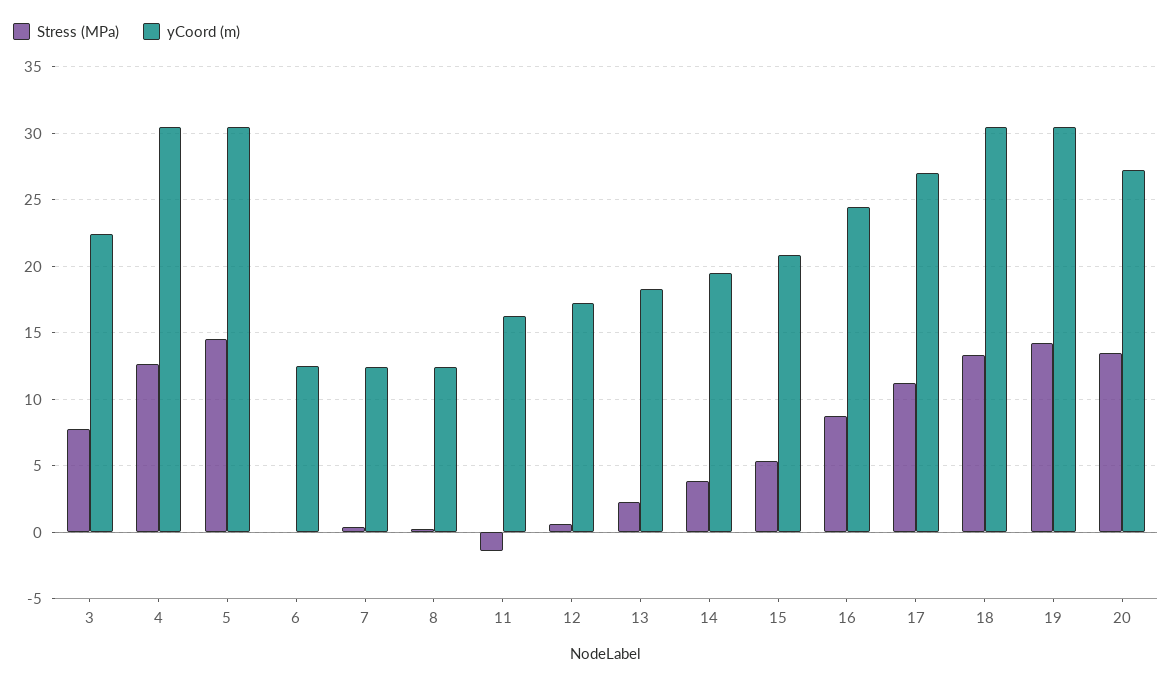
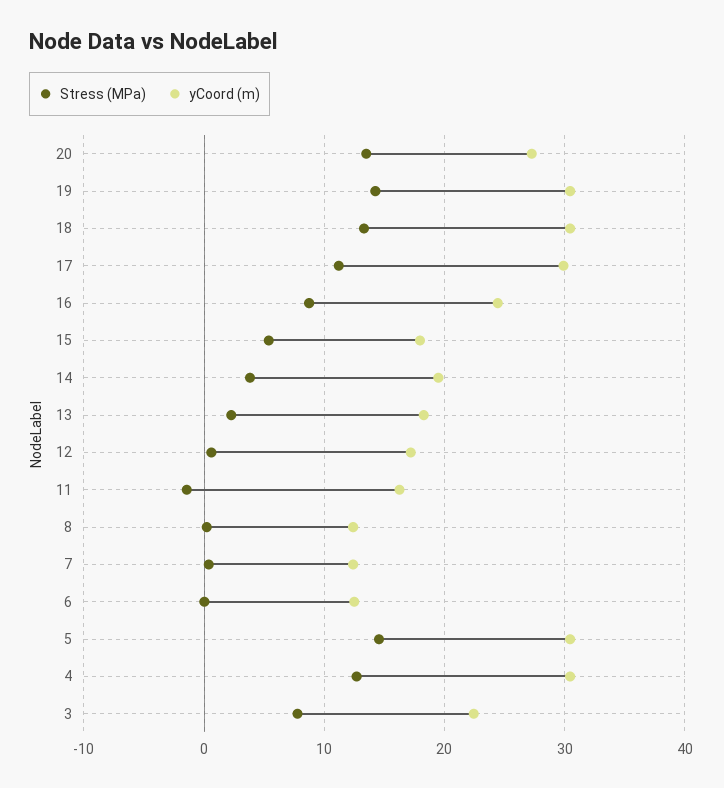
  {
    "Stress (MPa)": {
      "3": 8,
      "4": 12.5,
      "5": 14.5,
      "6": 0,
      "7": 0.5,
      "8": 0,
      "11": -1.5,
      "12": 0.5,
      "13": 2.5,
      "14": 4,
      "15": 5.5,
      "16": 8.5,
      "17": 11,
      "18": 13.5,
      "19": 14.5,
      "20": 13.5
    },
    "yCoord (m)": {
      "3": 22.5,
      "4": 30.5,
      "5": 30.5,
      "6": 12.5,
      "7": 12.5,
      "8": 12.5,
      "11": 16.5,
      "12": 17,
      "13": 18.5,
      "14": 19.5,
-     "15": 21,
+     "15": 18,
      "16": 24.5,
-     "17": 27,
+     "17": 30,
      "18": 30.5,
      "19": 30.5,
      "20": 27.5
    }
  }

